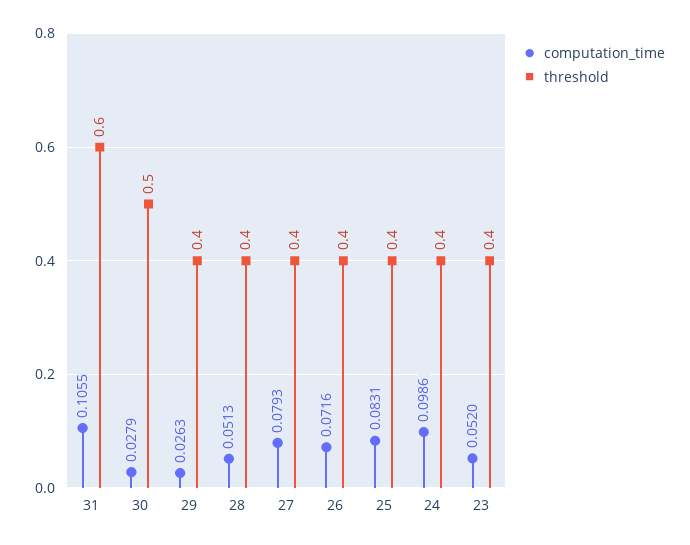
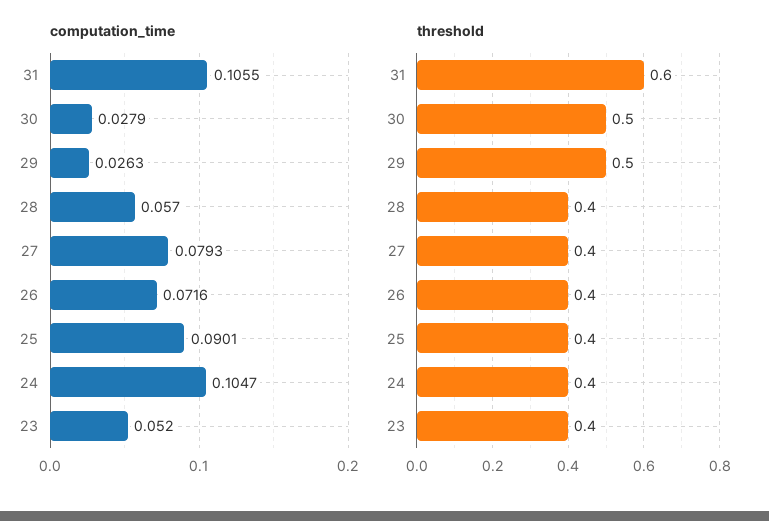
  {
    "computation_time": {
      "31": 0.1055,
      "30": 0.0279,
      "29": 0.0263,
-     "28": 0.0513,
+     "28": 0.057,
      "27": 0.0793,
      "26": 0.0716,
-     "25": 0.0831,
+     "25": 0.0901,
-     "24": 0.0986,
+     "24": 0.1047,
      "23": 0.052
    },
    "threshold": {
      "31": 0.6,
      "30": 0.5,
-     "29": 0.4,
+     "29": 0.5,
      "28": 0.4,
      "27": 0.4,
      "26": 0.4,
      "25": 0.4,
      "24": 0.4,
      "23": 0.4
    }
  }

